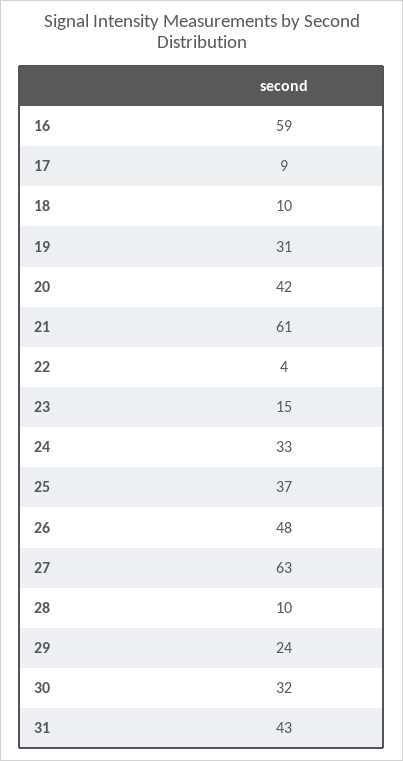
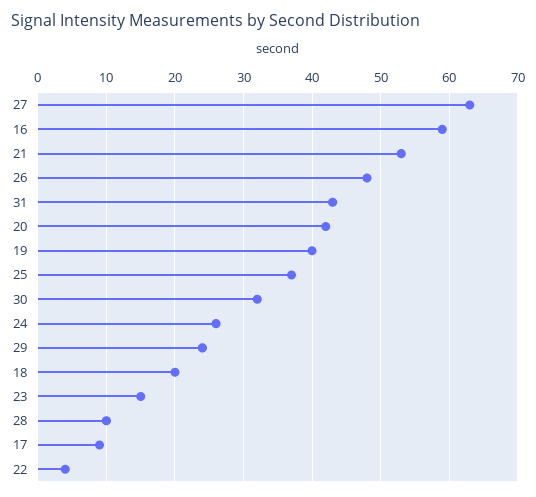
  {
    "16": 59,
    "17": 9,
-   "18": 10,
+   "18": 20,
-   "19": 31,
+   "19": 40,
    "20": 42,
-   "21": 61,
+   "21": 53,
    "22": 4,
    "23": 15,
-   "24": 33,
+   "24": 26,
    "25": 37,
    "26": 48,
    "27": 63,
    "28": 10,
    "29": 24,
    "30": 32,
    "31": 43
  }

